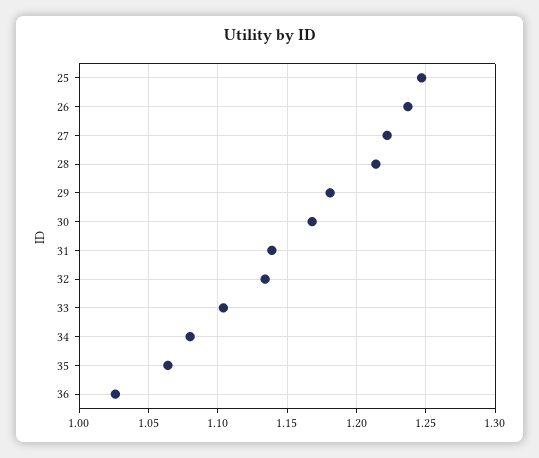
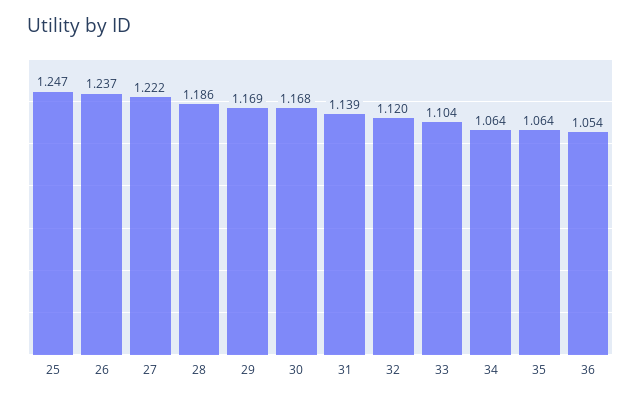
  {
    "25": 1.247,
    "26": 1.237,
    "27": 1.222,
-   "28": 1.215,
+   "28": 1.186,
-   "29": 1.18,
+   "29": 1.169,
    "30": 1.168,
    "31": 1.139,
-   "32": 1.135,
+   "32": 1.12,
    "33": 1.104,
-   "34": 1.08,
+   "34": 1.064,
    "35": 1.064,
-   "36": 1.025
+   "36": 1.054
  }

